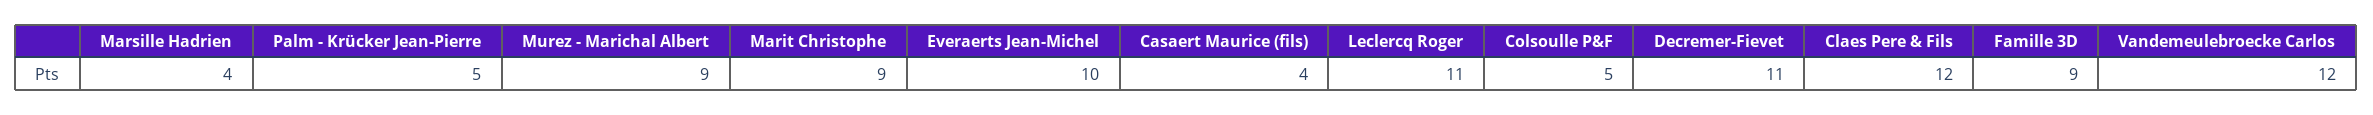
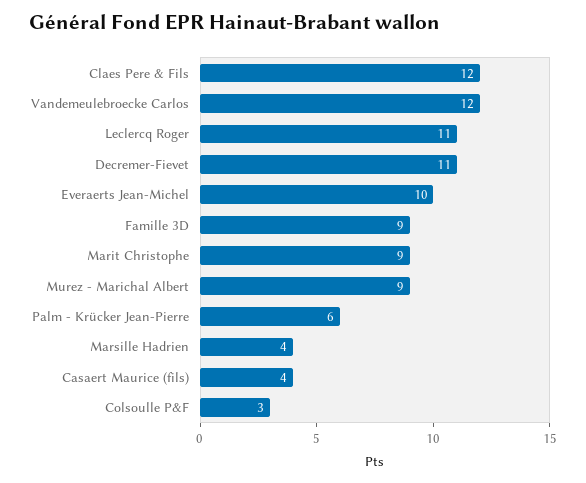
  {
    "Marsille Hadrien": 4,
-   "Palm - Krücker Jean-Pierre": 5,
+   "Palm - Krücker Jean-Pierre": 6,
    "Murez - Marichal Albert": 9,
    "Marit Christophe": 9,
    "Everaerts Jean-Michel": 10,
    "Casaert Maurice (fils)": 4,
    "Leclercq Roger": 11,
-   "Colsoulle P&F": 5,
+   "Colsoulle P&F": 3,
    "Decremer-Fievet": 11,
    "Claes Pere & Fils": 12,
    "Famille 3D": 9,
    "Vandemeulebroecke Carlos": 12
  }

